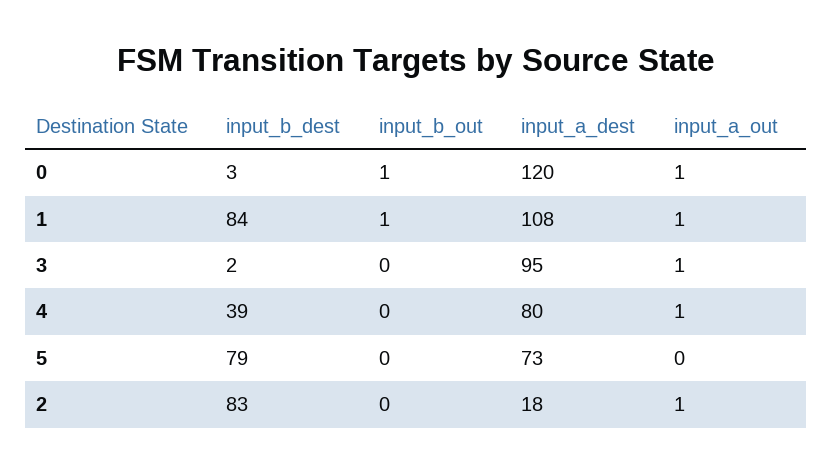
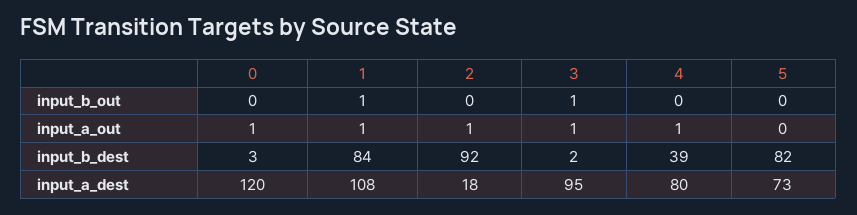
  {
    "input_b_dest": {
      "0": 3,
      "1": 84,
      "3": 2,
      "4": 39,
-     "5": 79,
+     "5": 82,
-     "2": 83
+     "2": 92
    },
    "input_b_out": {
-     "0": 1,
+     "0": 0,
      "1": 1,
-     "3": 0,
+     "3": 1,
      "4": 0,
      "5": 0,
      "2": 0
    },
    "input_a_dest": {
      "0": 120,
      "1": 108,
      "3": 95,
      "4": 80,
      "5": 73,
      "2": 18
    },
    "input_a_out": {
      "0": 1,
      "1": 1,
      "3": 1,
      "4": 1,
      "5": 0,
      "2": 1
    }
  }

